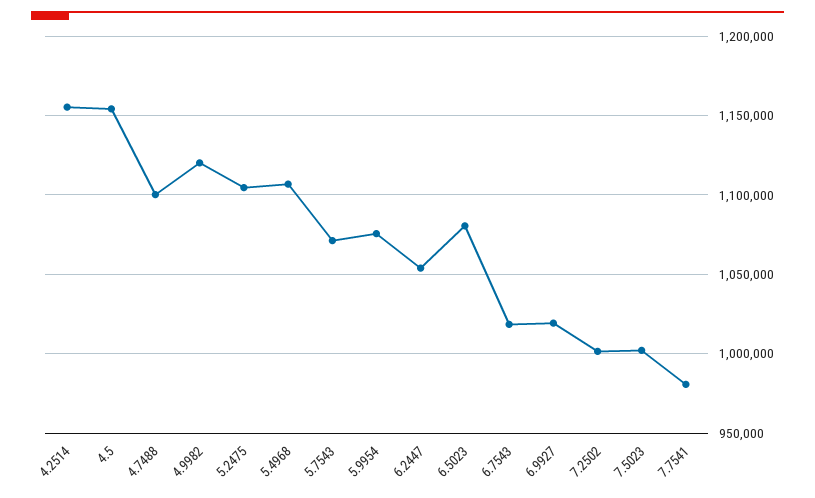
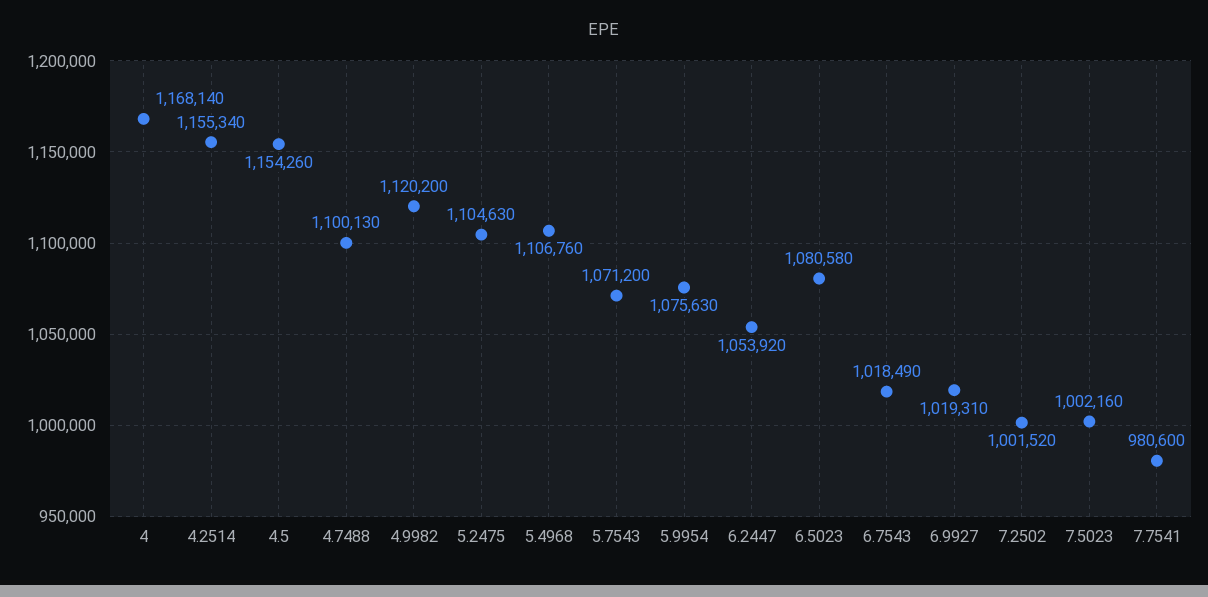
  {
    "4.2514": 1155340,
    "4.5": 1154260,
    "4.7488": 1100130,
    "4.9982": 1120200,
    "5.2475": 1104630,
    "5.4968": 1106760,
    "5.7543": 1071200,
    "5.9954": 1075630,
    "6.2447": 1053920,
    "6.5023": 1080580,
    "6.7543": 1018490,
    "6.9927": 1019310,
    "7.2502": 1001520,
    "7.5023": 1002160,
-   "7.7541": 980600
+   "7.7541": 980600,
+   "4": 1168140
  }

